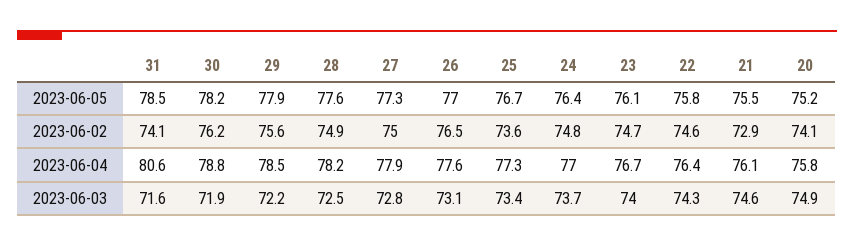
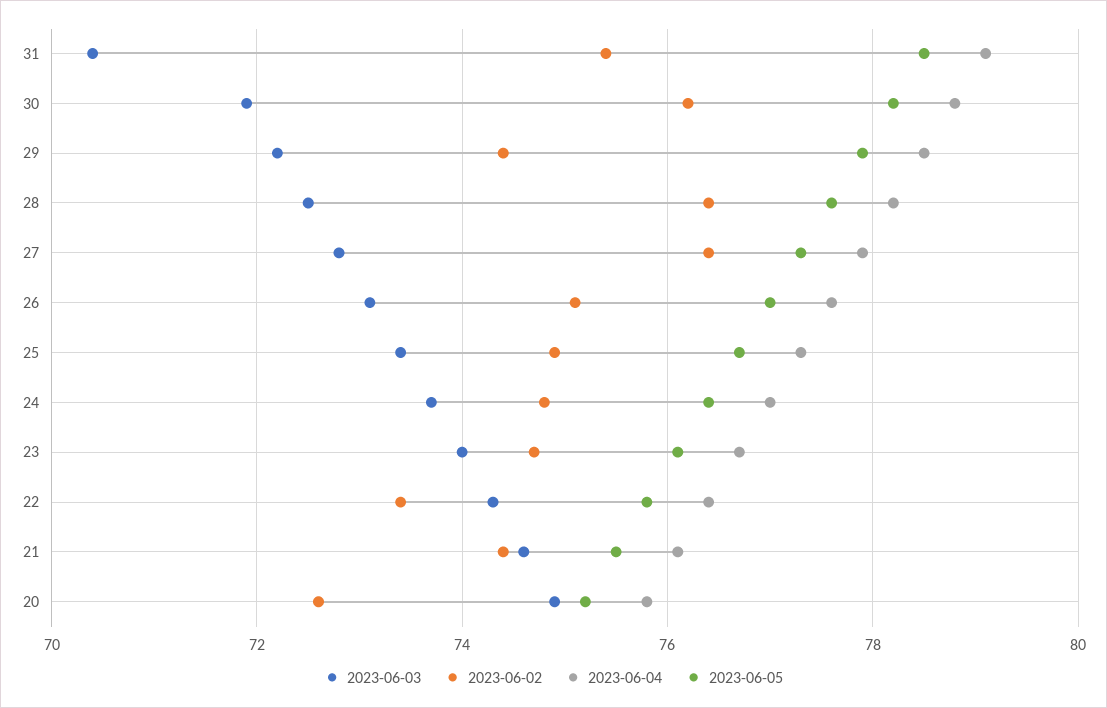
  {
    "2023-06-05": {
      "31": 78.5,
      "30": 78.2,
      "29": 77.9,
      "28": 77.6,
      "27": 77.3,
      "26": 77,
      "25": 76.7,
      "24": 76.4,
      "23": 76.1,
      "22": 75.8,
      "21": 75.5,
      "20": 75.2
    },
    "2023-06-02": {
-     "31": 74.1,
+     "31": 75.5,
      "30": 76.2,
-     "29": 75.6,
+     "29": 74.5,
-     "28": 74.9,
+     "28": 76.5,
-     "27": 75,
+     "27": 76.5,
-     "26": 76.5,
+     "26": 75,
-     "25": 73.6,
+     "25": 75,
      "24": 74.8,
      "23": 74.7,
-     "22": 74.6,
+     "22": 73.5,
-     "21": 72.9,
+     "21": 74.5,
-     "20": 74.1
+     "20": 72.5
    },
    "2023-06-04": {
-     "31": 80.6,
+     "31": 79,
      "30": 78.8,
      "29": 78.5,
      "28": 78.2,
      "27": 77.9,
      "26": 77.6,
      "25": 77.3,
      "24": 77,
      "23": 76.7,
      "22": 76.4,
      "21": 76.1,
      "20": 75.8
    },
    "2023-06-03": {
-     "31": 71.6,
+     "31": 70.5,
      "30": 71.9,
      "29": 72.2,
      "28": 72.5,
      "27": 72.8,
      "26": 73.1,
      "25": 73.4,
      "24": 73.7,
      "23": 74,
      "22": 74.3,
      "21": 74.6,
      "20": 74.9
    }
  }

